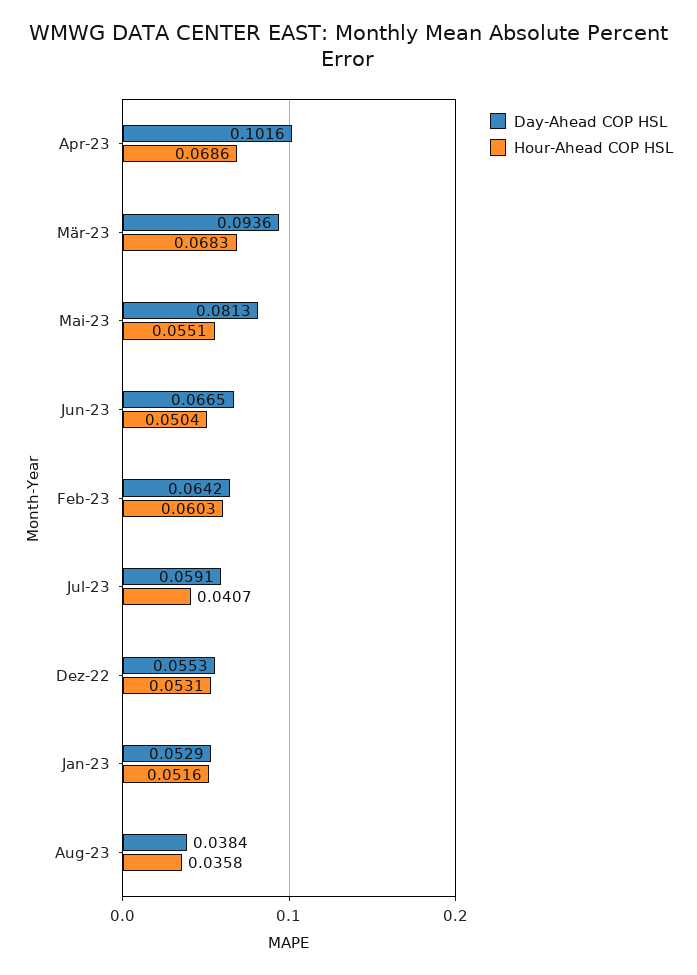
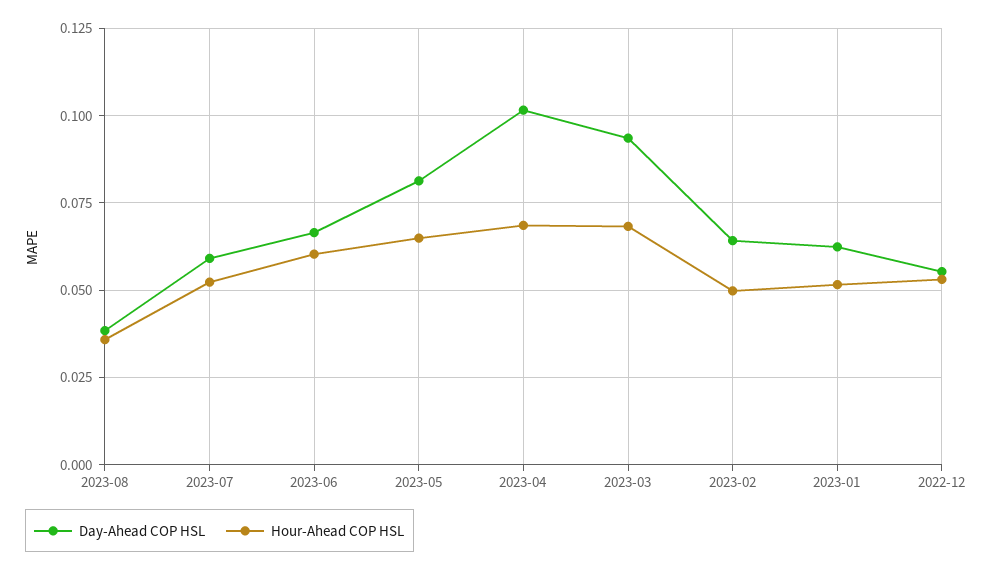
  {
    "Day-Ahead COP HSL": {
      "Apr-23": 0.1016,
      "Mär-23": 0.0936,
      "Mai-23": 0.0813,
      "Jun-23": 0.0665,
      "Feb-23": 0.0642,
      "Jul-23": 0.0591,
      "Dez-22": 0.0553,
-     "Jan-23": 0.0529,
+     "Jan-23": 0.0625,
      "Aug-23": 0.0384
    },
    "Hour-Ahead COP HSL": {
      "Apr-23": 0.0686,
      "Mär-23": 0.0683,
-     "Mai-23": 0.0551,
+     "Mai-23": 0.065,
-     "Jun-23": 0.0504,
+     "Jun-23": 0.06,
-     "Feb-23": 0.0603,
+     "Feb-23": 0.05,
-     "Jul-23": 0.0407,
+     "Jul-23": 0.0525,
      "Dez-22": 0.0531,
      "Jan-23": 0.0516,
      "Aug-23": 0.0358
    }
  }

